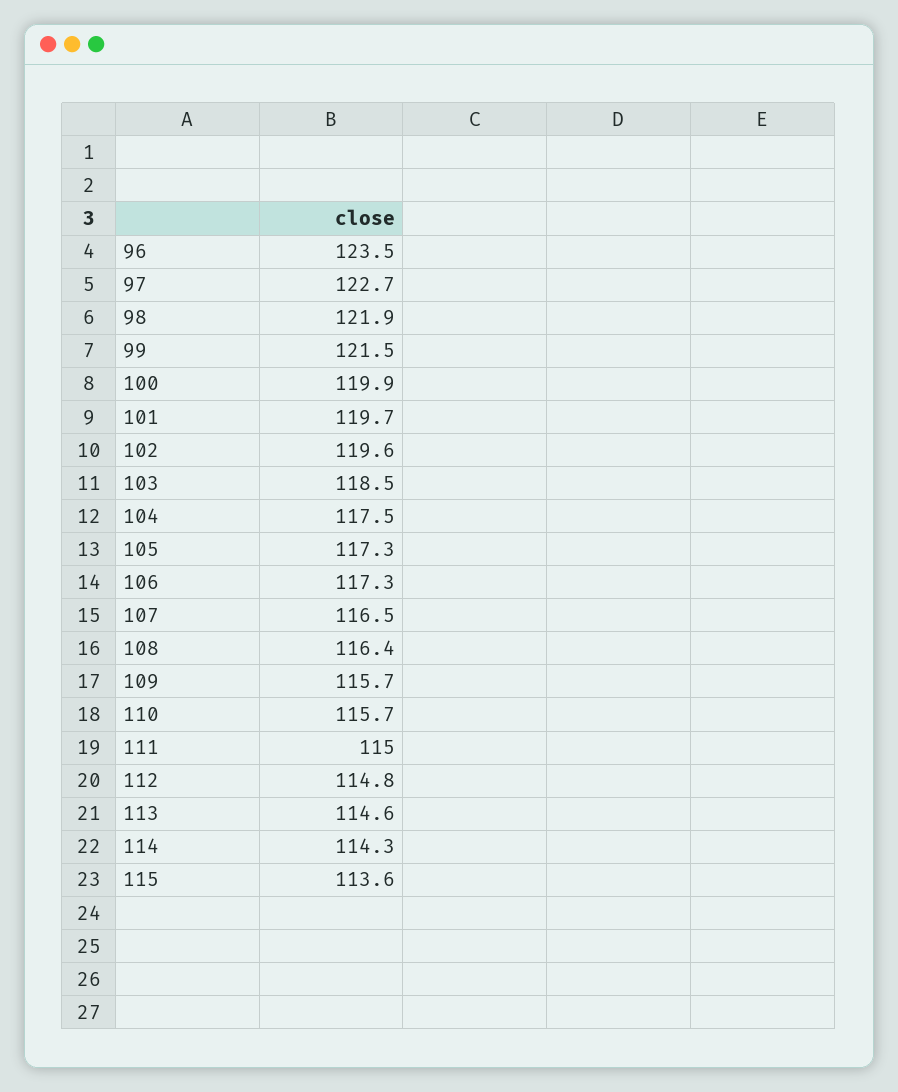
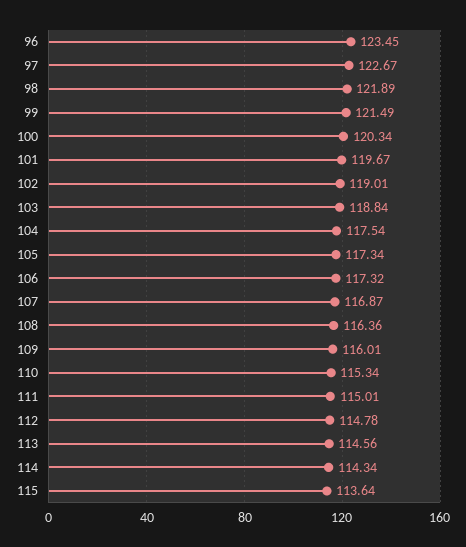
  {
    "96": 123.45,
    "97": 122.67,
    "98": 121.89,
    "99": 121.49,
-   "100": 119.9,
+   "100": 120.34,
    "101": 119.67,
-   "102": 119.6,
+   "102": 119.01,
-   "103": 118.5,
+   "103": 118.84,
    "104": 117.54,
    "105": 117.34,
    "106": 117.32,
-   "107": 116.5,
+   "107": 116.87,
    "108": 116.36,
-   "109": 115.7,
+   "109": 116.01,
-   "110": 115.7,
+   "110": 115.34,
    "111": 115.01,
    "112": 114.78,
    "113": 114.56,
    "114": 114.34,
    "115": 113.64
  }

